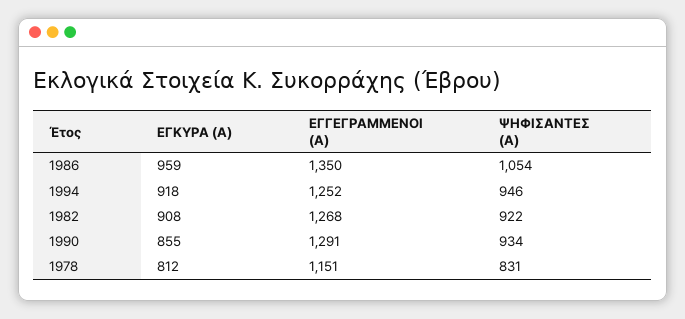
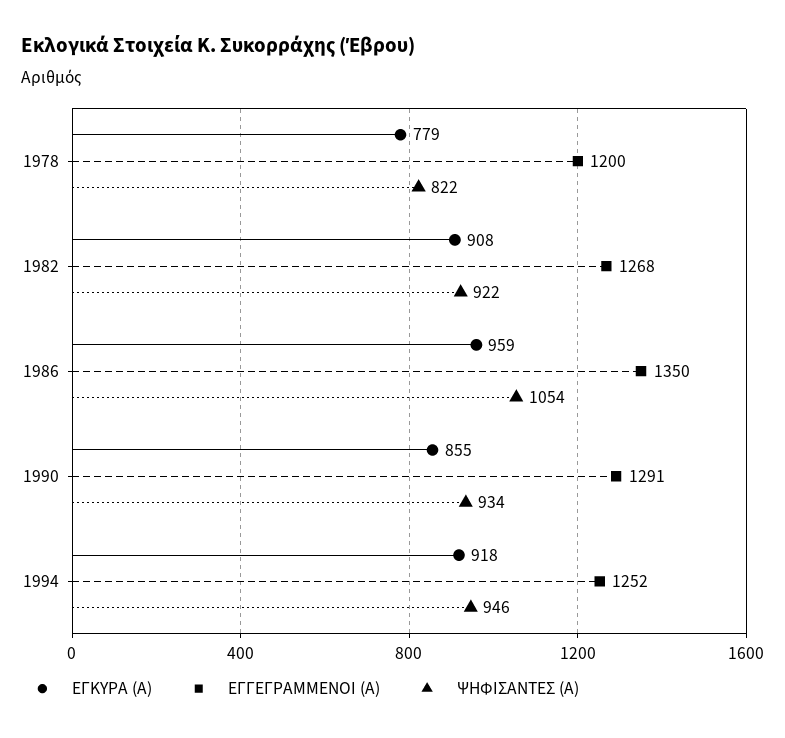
  {
    "ΕΓΚΥΡΑ (Α)": {
      "1986": 959,
      "1994": 918,
      "1982": 908,
      "1990": 855,
-     "1978": 812
+     "1978": 779
    },
    "ΕΓΓΕΓΡΑΜΜΕΝΟΙ (Α)": {
      "1986": 1350,
      "1994": 1252,
      "1982": 1268,
      "1990": 1291,
-     "1978": 1151
+     "1978": 1200
    },
    "ΨΗΦΙΣΑΝΤΕΣ (Α)": {
      "1986": 1054,
      "1994": 946,
      "1982": 922,
      "1990": 934,
-     "1978": 831
+     "1978": 822
    }
  }

